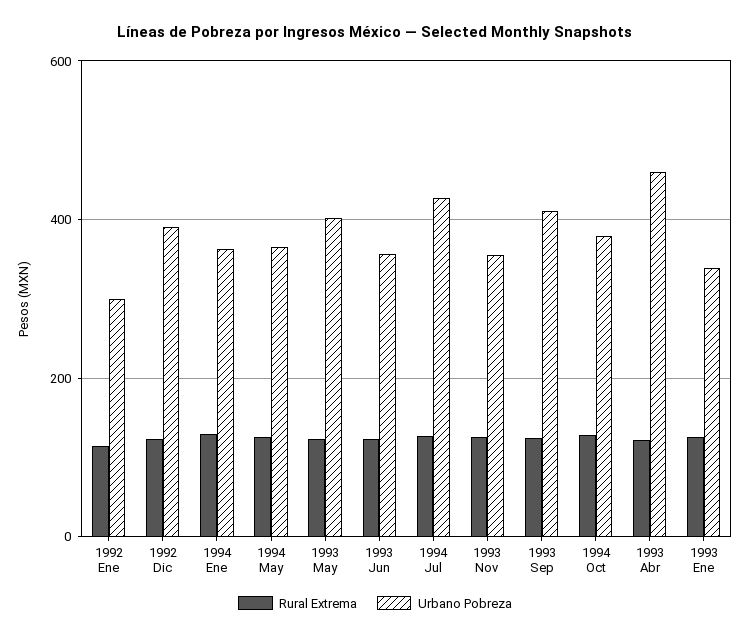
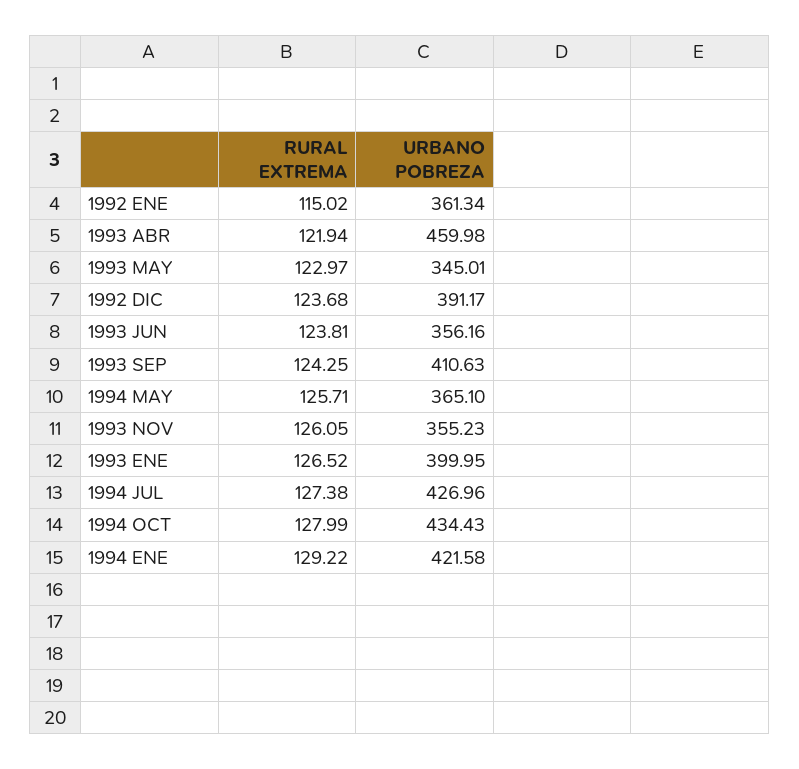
  {
    "Rural Extrema": {
      "1992 Ene": 115.02,
      "1992 Dic": 123.68,
      "1994 Ene": 129.22,
      "1994 May": 125.71,
      "1993 May": 122.97,
      "1993 Jun": 123.81,
      "1994 Jul": 127.38,
      "1993 Nov": 126.05,
      "1993 Sep": 124.25,
      "1994 Oct": 127.99,
      "1993 Abr": 121.94,
      "1993 Ene": 126.52
    },
    "Urbano Pobreza": {
-     "1992 Ene": 300,
+     "1992 Ene": 361.34,
      "1992 Dic": 391.17,
-     "1994 Ene": 360,
+     "1994 Ene": 421.58,
      "1994 May": 365.1,
-     "1993 May": 400,
+     "1993 May": 345.01,
      "1993 Jun": 356.16,
      "1994 Jul": 426.96,
      "1993 Nov": 355.23,
      "1993 Sep": 410.63,
-     "1994 Oct": 380,
+     "1994 Oct": 434.43,
      "1993 Abr": 459.98,
-     "1993 Ene": 340
+     "1993 Ene": 399.95
    }
  }

